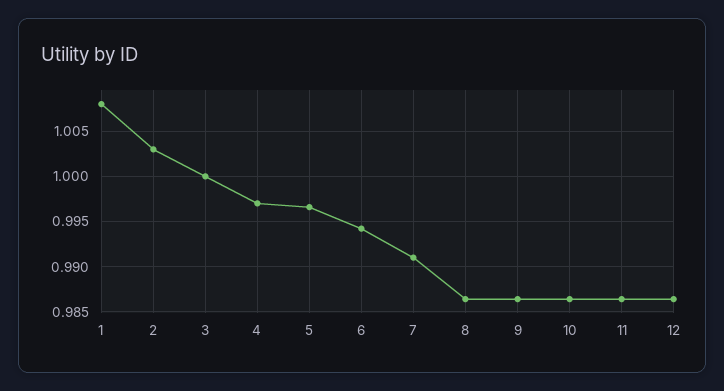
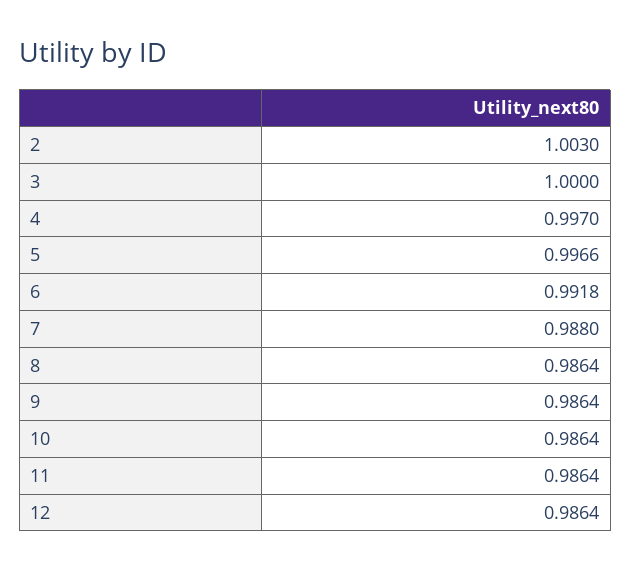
  {
-   "1": 1.008,
    "2": 1.003,
    "3": 1,
    "4": 0.997,
    "5": 0.9966,
-   "6": 0.994,
+   "6": 0.9918,
-   "7": 0.991,
+   "7": 0.988,
    "8": 0.9864,
    "9": 0.9864,
    "10": 0.9864,
    "11": 0.9864,
    "12": 0.9864
  }

